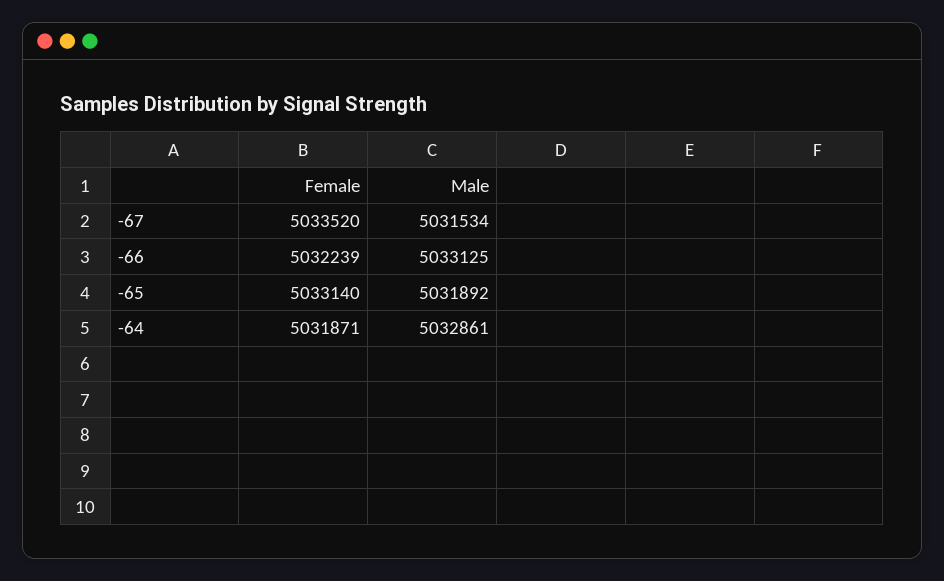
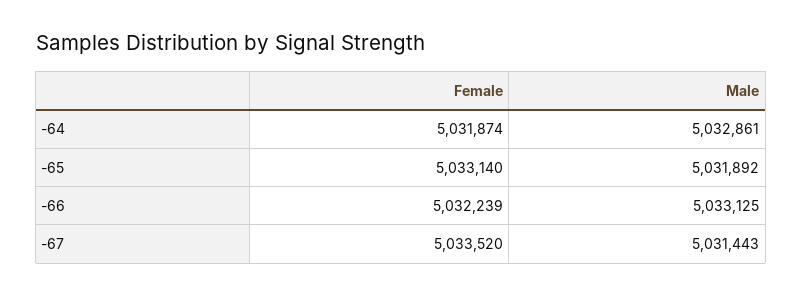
  {
    "Female": {
      "-67": 5033520,
      "-66": 5032239,
      "-65": 5033140,
-     "-64": 5031871
+     "-64": 5031874
    },
    "Male": {
-     "-67": 5031534,
+     "-67": 5031443,
      "-66": 5033125,
      "-65": 5031892,
      "-64": 5032861
    }
  }

